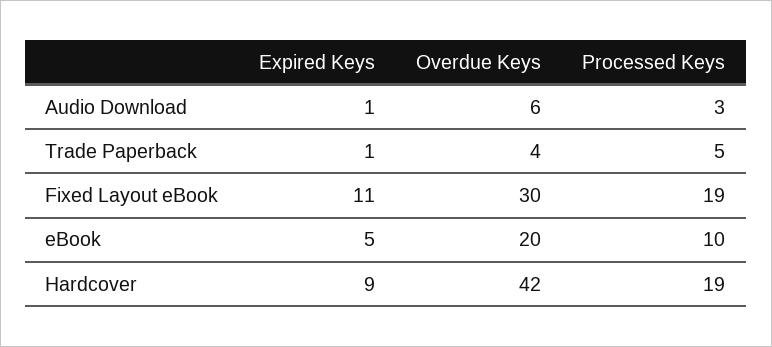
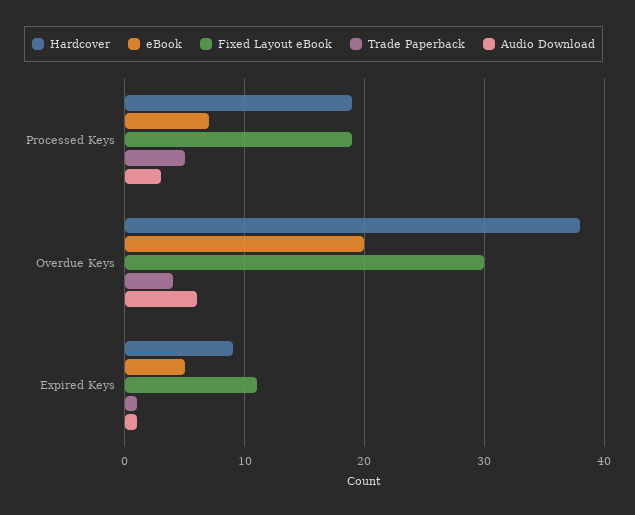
  {
    "Audio Download": {
      "Expired Keys": 1,
      "Overdue Keys": 6,
      "Processed Keys": 3
    },
    "Trade Paperback": {
      "Expired Keys": 1,
      "Overdue Keys": 4,
      "Processed Keys": 5
    },
    "Fixed Layout eBook": {
      "Expired Keys": 11,
      "Overdue Keys": 30,
      "Processed Keys": 19
    },
    "eBook": {
      "Expired Keys": 5,
      "Overdue Keys": 20,
-     "Processed Keys": 10
+     "Processed Keys": 7
    },
    "Hardcover": {
      "Expired Keys": 9,
-     "Overdue Keys": 42,
+     "Overdue Keys": 38,
      "Processed Keys": 19
    }
  }

